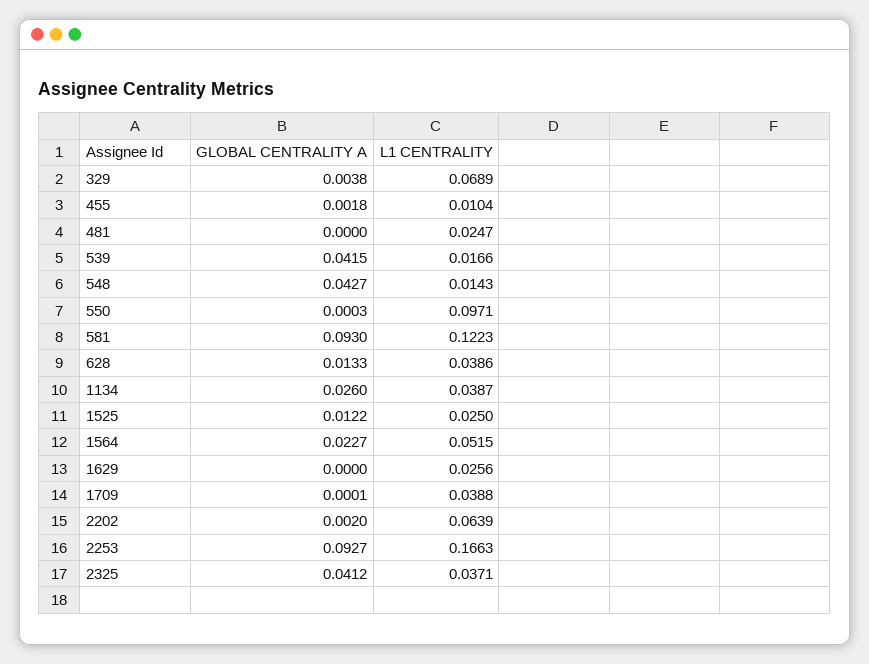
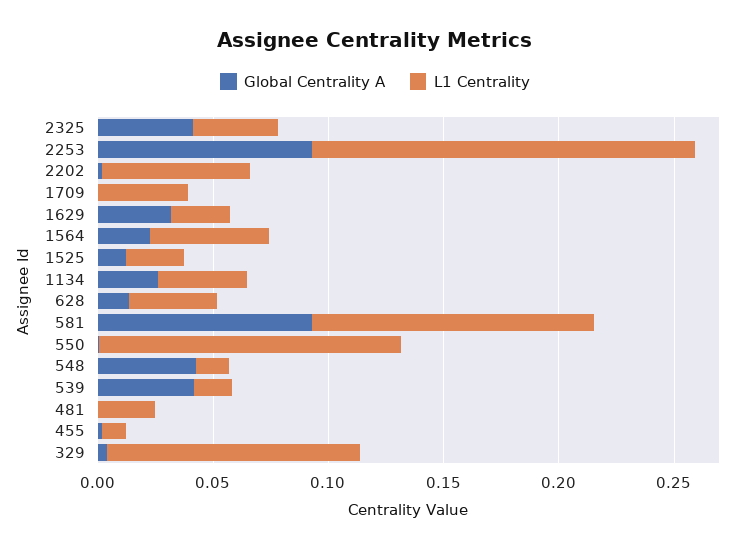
  {
    "GLOBAL CENTRALITY A": {
      "329": 0.0038,
      "455": 0.0018,
      "481": 0,
      "539": 0.0415,
      "548": 0.0427,
      "550": 0.0003,
      "581": 0.093,
      "628": 0.0133,
      "1134": 0.026,
      "1525": 0.0122,
      "1564": 0.0227,
-     "1629": 0,
+     "1629": 0.03,
      "1709": 0.0001,
      "2202": 0.002,
      "2253": 0.0927,
      "2325": 0.0412
    },
    "L1 CENTRALITY": {
-     "329": 0.0689,
+     "329": 0.11,
      "455": 0.0104,
      "481": 0.0247,
      "539": 0.0166,
      "548": 0.0143,
-     "550": 0.0971,
+     "550": 0.13,
      "581": 0.1223,
      "628": 0.0386,
      "1134": 0.0387,
      "1525": 0.025,
      "1564": 0.0515,
      "1629": 0.0256,
      "1709": 0.0388,
      "2202": 0.0639,
      "2253": 0.1663,
      "2325": 0.0371
    }
  }

